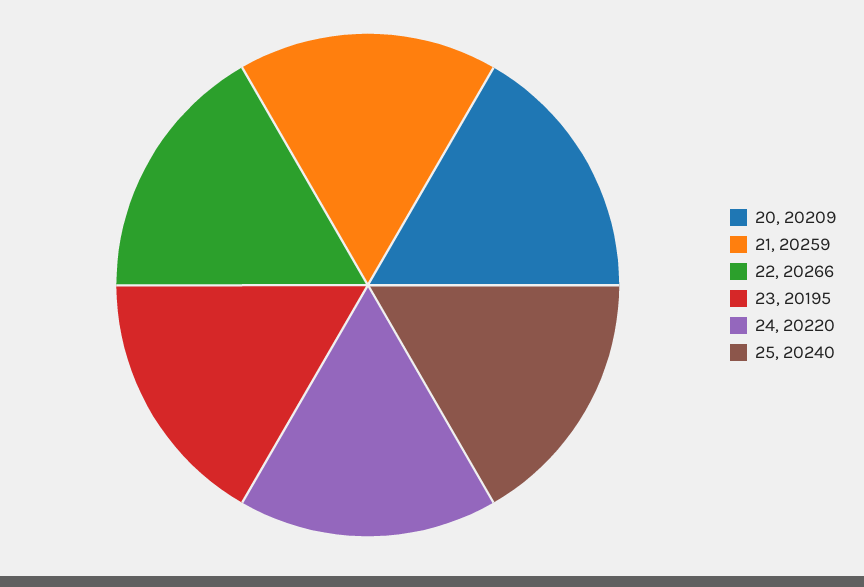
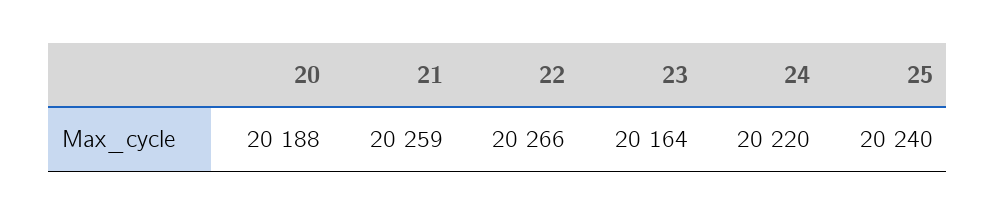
  {
-   "20": 20209,
+   "20": 20188,
    "21": 20259,
    "22": 20266,
-   "23": 20195,
+   "23": 20164,
    "24": 20220,
    "25": 20240
  }

